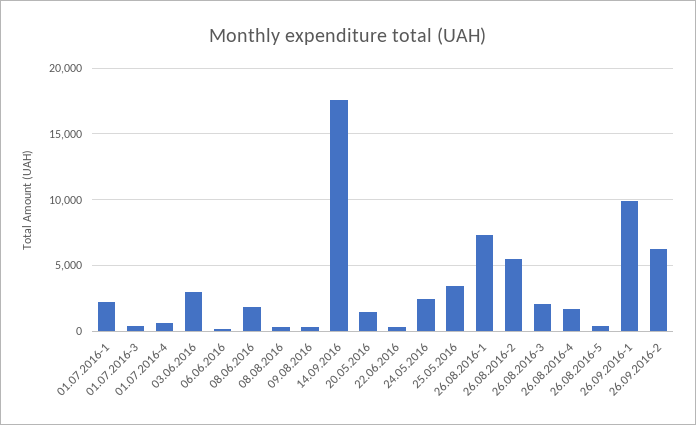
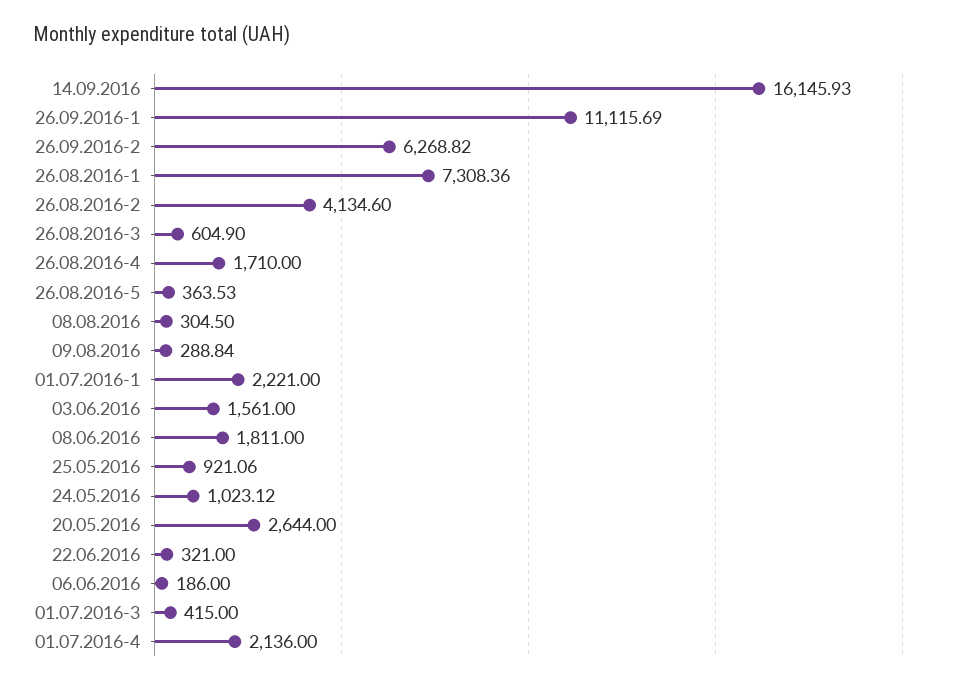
  {
    "01.07.2016-1": 2221,
    "01.07.2016-3": 415,
-   "01.07.2016-4": 500,
+   "01.07.2016-4": 2136,
-   "03.06.2016": 3000,
+   "03.06.2016": 1561,
    "06.06.2016": 186,
    "08.06.2016": 1811,
    "08.08.2016": 304.5,
    "09.08.2016": 288.84,
-   "14.09.2016": 17500,
+   "14.09.2016": 16145.93,
-   "20.05.2016": 1500,
+   "20.05.2016": 2644,
    "22.06.2016": 321,
-   "24.05.2016": 2500,
+   "24.05.2016": 1023.12,
-   "25.05.2016": 3500,
+   "25.05.2016": 921.06,
    "26.08.2016-1": 7308.36,
-   "26.08.2016-2": 5500,
+   "26.08.2016-2": 4134.6,
-   "26.08.2016-3": 2000,
+   "26.08.2016-3": 604.9,
    "26.08.2016-4": 1710,
    "26.08.2016-5": 363.53,
-   "26.09.2016-1": 10000,
+   "26.09.2016-1": 11115.69,
    "26.09.2016-2": 6268.82
  }

